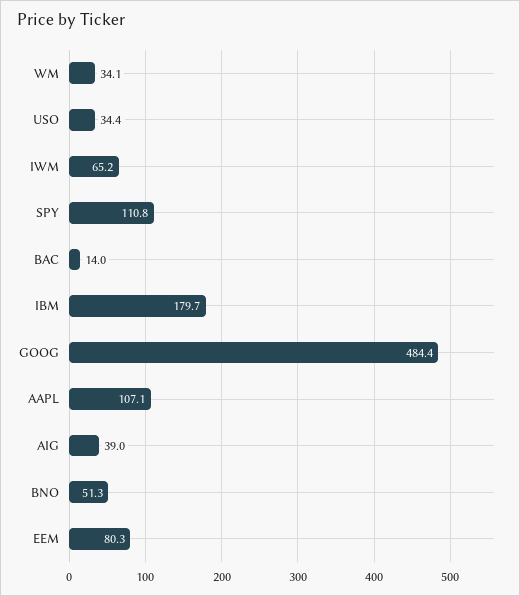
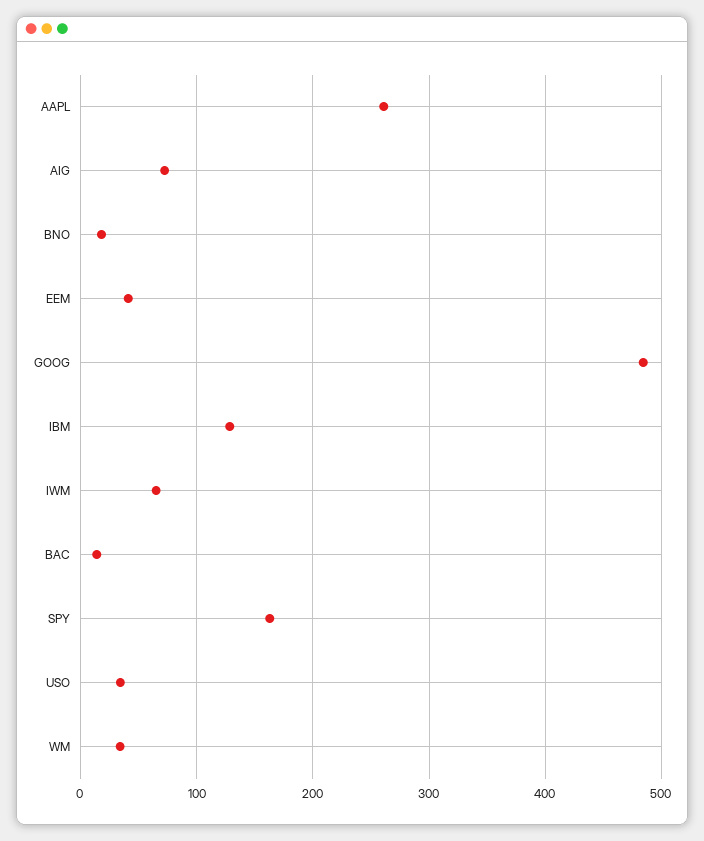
  {
    "WM": 34.1,
    "USO": 34.4,
    "IWM": 65.2,
-   "SPY": 110.8,
+   "SPY": 160,
    "BAC": 14,
-   "IBM": 179.7,
+   "IBM": 130,
    "GOOG": 484.4,
-   "AAPL": 107.1,
+   "AAPL": 260,
-   "AIG": 39,
+   "AIG": 70,
-   "BNO": 51.3,
+   "BNO": 20,
-   "EEM": 80.3
+   "EEM": 40
  }

